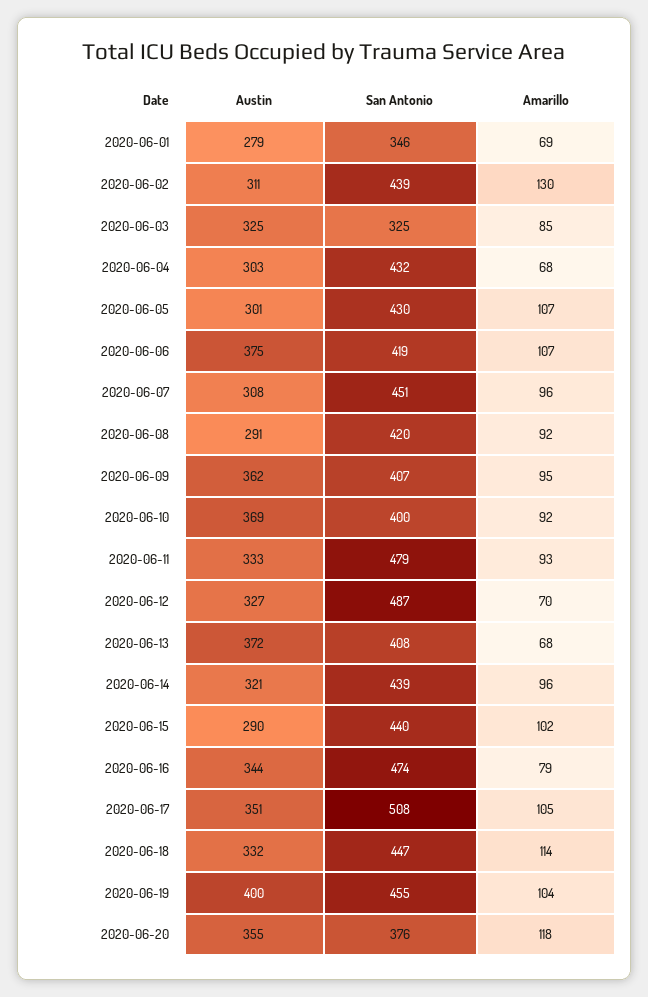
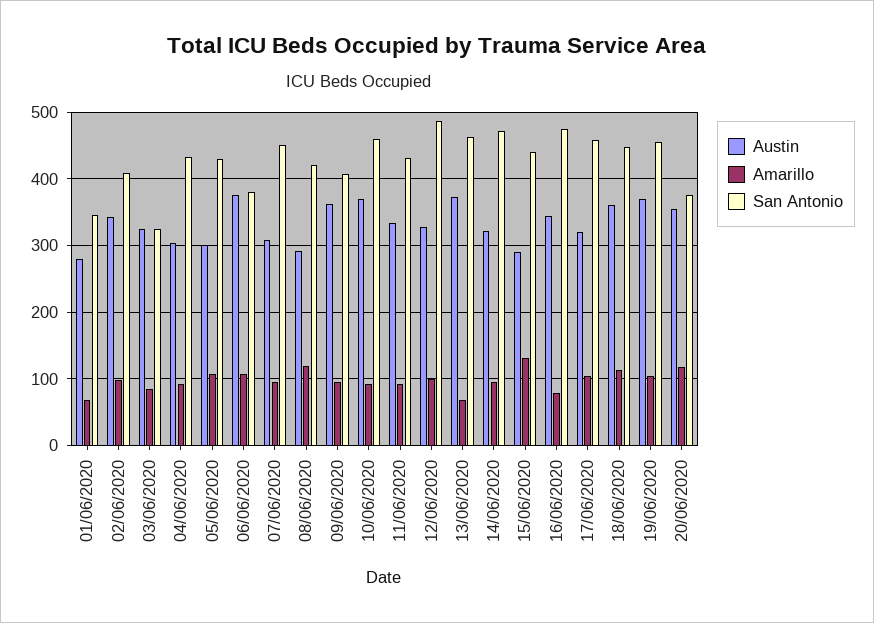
  {
    "Austin": {
      "2020-06-01": 279,
-     "2020-06-02": 311,
+     "2020-06-02": 340,
      "2020-06-03": 325,
      "2020-06-04": 303,
      "2020-06-05": 301,
      "2020-06-06": 375,
      "2020-06-07": 308,
      "2020-06-08": 291,
      "2020-06-09": 362,
      "2020-06-10": 369,
      "2020-06-11": 333,
      "2020-06-12": 327,
      "2020-06-13": 372,
      "2020-06-14": 321,
      "2020-06-15": 290,
      "2020-06-16": 344,
-     "2020-06-17": 351,
+     "2020-06-17": 320,
-     "2020-06-18": 332,
+     "2020-06-18": 360,
-     "2020-06-19": 400,
+     "2020-06-19": 370,
      "2020-06-20": 355
    },
    "San Antonio": {
      "2020-06-01": 346,
-     "2020-06-02": 439,
+     "2020-06-02": 410,
      "2020-06-03": 325,
      "2020-06-04": 432,
      "2020-06-05": 430,
-     "2020-06-06": 419,
+     "2020-06-06": 380,
      "2020-06-07": 451,
      "2020-06-08": 420,
      "2020-06-09": 407,
-     "2020-06-10": 400,
+     "2020-06-10": 460,
-     "2020-06-11": 479,
+     "2020-06-11": 430,
      "2020-06-12": 487,
-     "2020-06-13": 408,
+     "2020-06-13": 460,
-     "2020-06-14": 439,
+     "2020-06-14": 470,
      "2020-06-15": 440,
      "2020-06-16": 474,
-     "2020-06-17": 508,
+     "2020-06-17": 460,
      "2020-06-18": 447,
      "2020-06-19": 455,
      "2020-06-20": 376
    },
    "Amarillo": {
      "2020-06-01": 69,
-     "2020-06-02": 130,
+     "2020-06-02": 100,
      "2020-06-03": 85,
-     "2020-06-04": 68,
+     "2020-06-04": 90,
      "2020-06-05": 107,
      "2020-06-06": 107,
      "2020-06-07": 96,
-     "2020-06-08": 92,
+     "2020-06-08": 120,
      "2020-06-09": 95,
      "2020-06-10": 92,
      "2020-06-11": 93,
-     "2020-06-12": 70,
+     "2020-06-12": 100,
      "2020-06-13": 68,
      "2020-06-14": 96,
-     "2020-06-15": 102,
+     "2020-06-15": 130,
      "2020-06-16": 79,
      "2020-06-17": 105,
      "2020-06-18": 114,
      "2020-06-19": 104,
      "2020-06-20": 118
    }
  }

